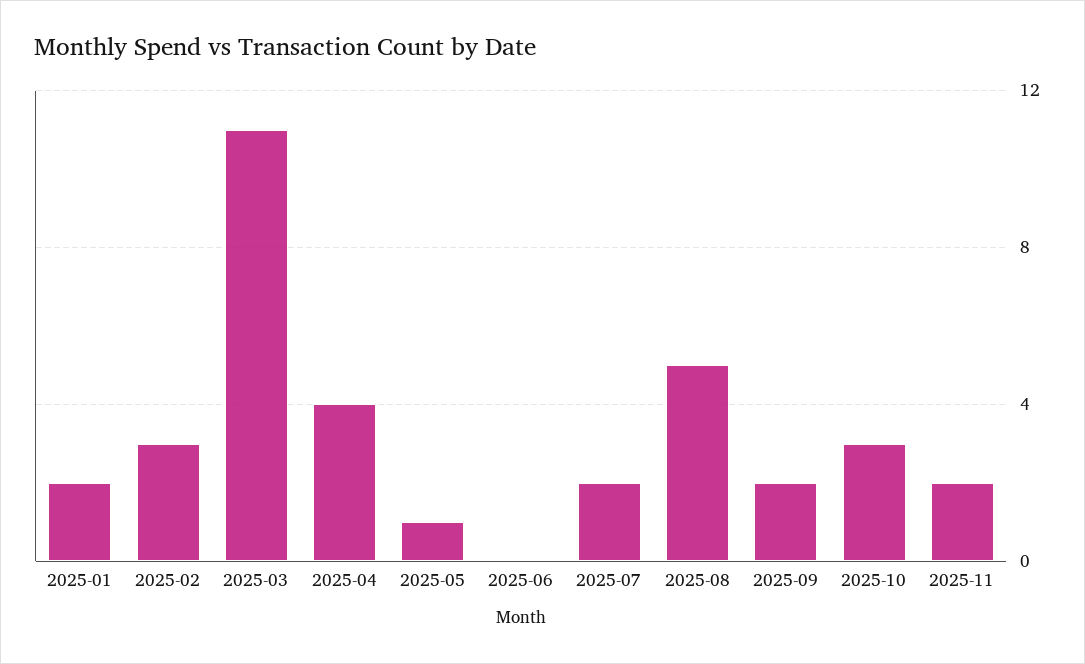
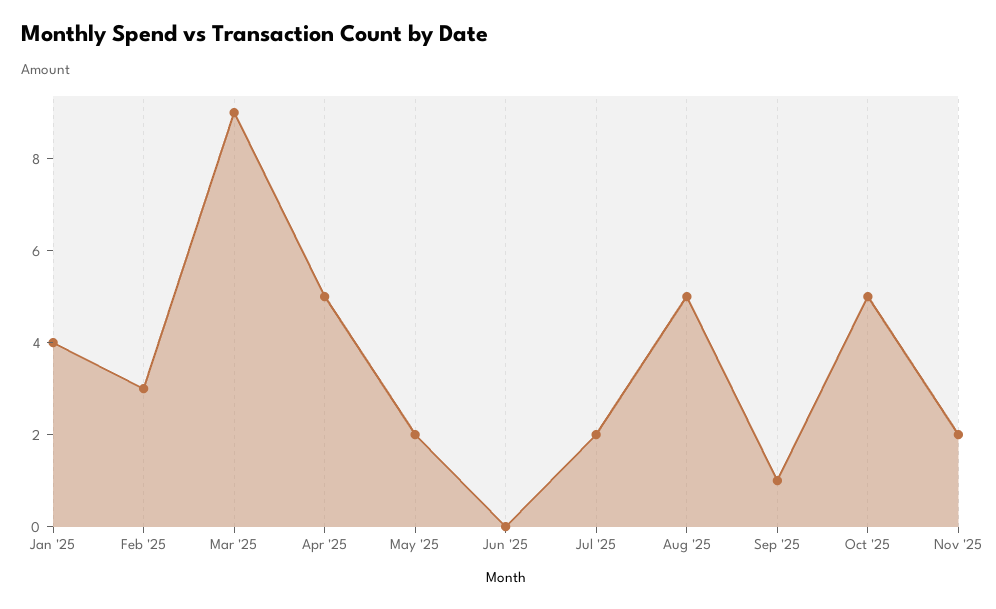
  {
-   "2025-01": 2,
+   "2025-01": 4,
    "2025-02": 3,
-   "2025-03": 11,
+   "2025-03": 9,
-   "2025-04": 4,
+   "2025-04": 5,
-   "2025-05": 1,
+   "2025-05": 2,
    "2025-06": 0,
    "2025-07": 2,
    "2025-08": 5,
-   "2025-09": 2,
+   "2025-09": 1,
-   "2025-10": 3,
+   "2025-10": 5,
    "2025-11": 2
  }

